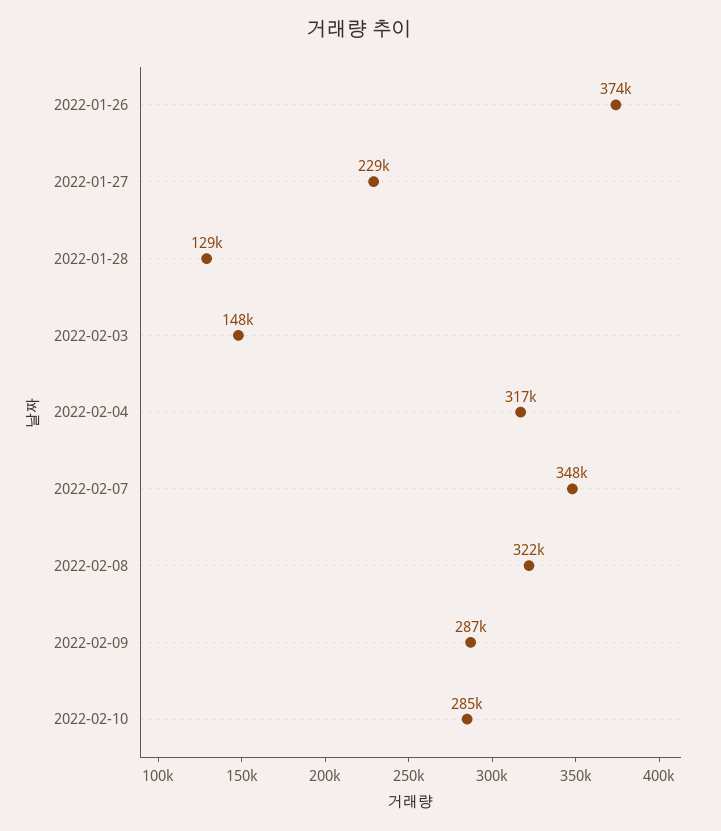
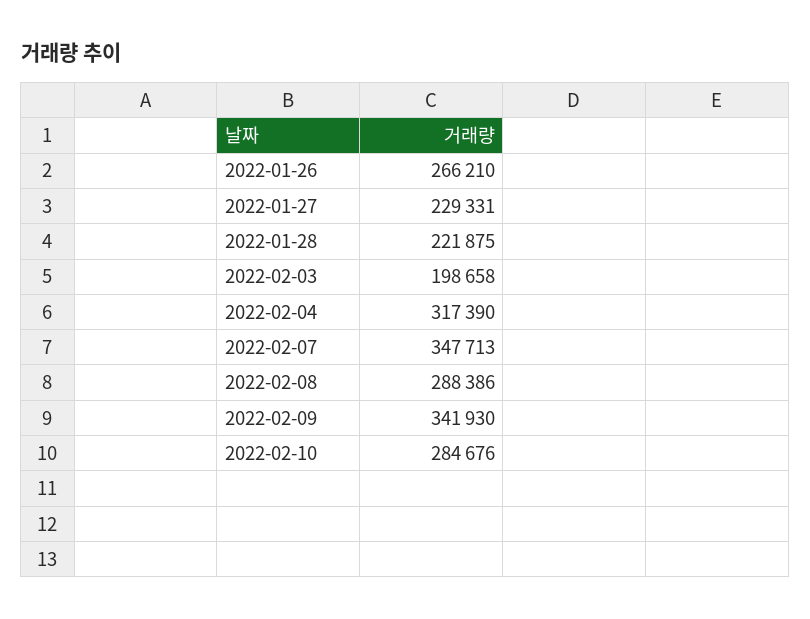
  {
-   "2022-01-26": 374000,
+   "2022-01-26": 266210,
    "2022-01-27": 229331,
-   "2022-01-28": 129000,
+   "2022-01-28": 221875,
-   "2022-02-03": 148000,
+   "2022-02-03": 198658,
    "2022-02-04": 317390,
    "2022-02-07": 347713,
-   "2022-02-08": 322000,
+   "2022-02-08": 288386,
-   "2022-02-09": 287000,
+   "2022-02-09": 341930,
    "2022-02-10": 284676
  }

